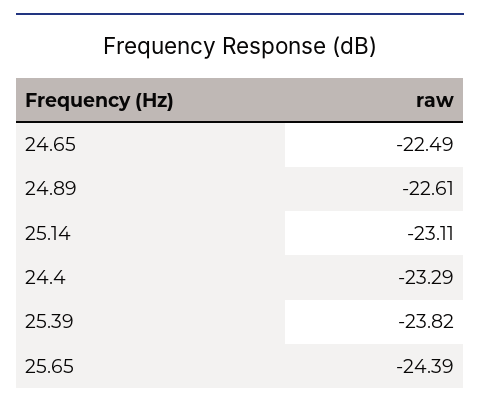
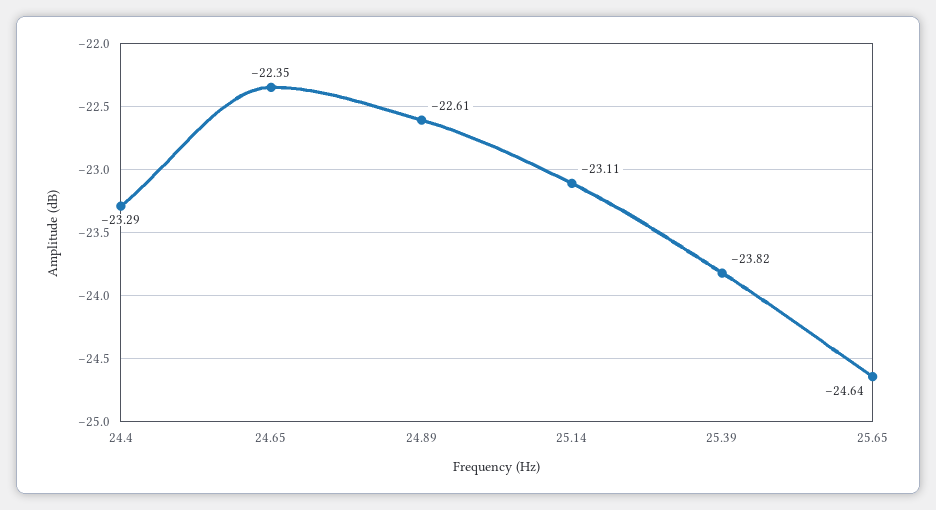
  {
-   "24.65": -22.49,
+   "24.65": -22.35,
    "24.89": -22.61,
    "25.14": -23.11,
    "24.4": -23.29,
    "25.39": -23.82,
-   "25.65": -24.39
+   "25.65": -24.64
  }

